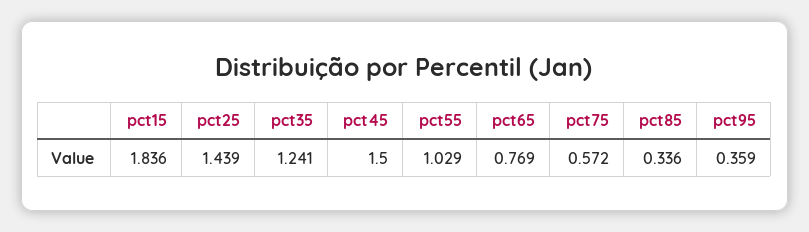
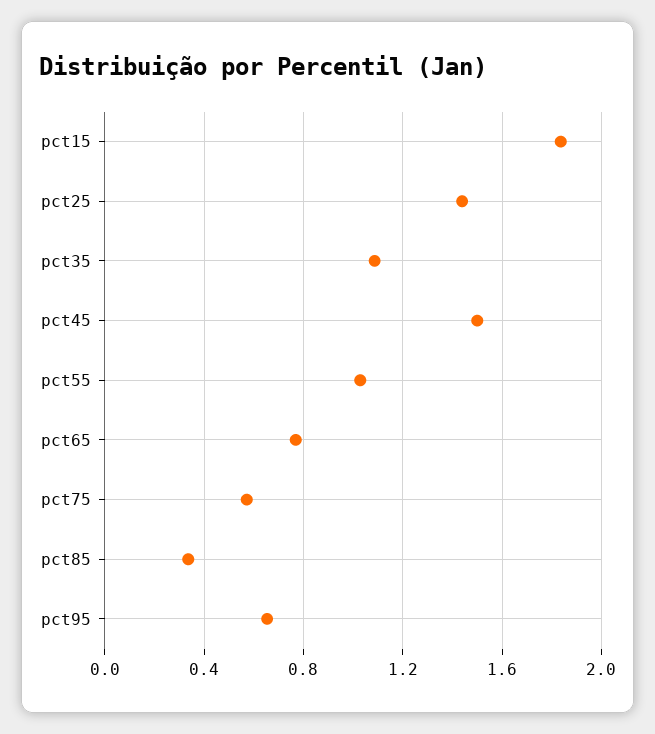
  {
    "pct15": 1.836,
    "pct25": 1.439,
-   "pct35": 1.241,
+   "pct35": 1.1,
    "pct45": 1.5,
    "pct55": 1.029,
    "pct65": 0.769,
    "pct75": 0.572,
    "pct85": 0.336,
-   "pct95": 0.359
+   "pct95": 0.65
  }

